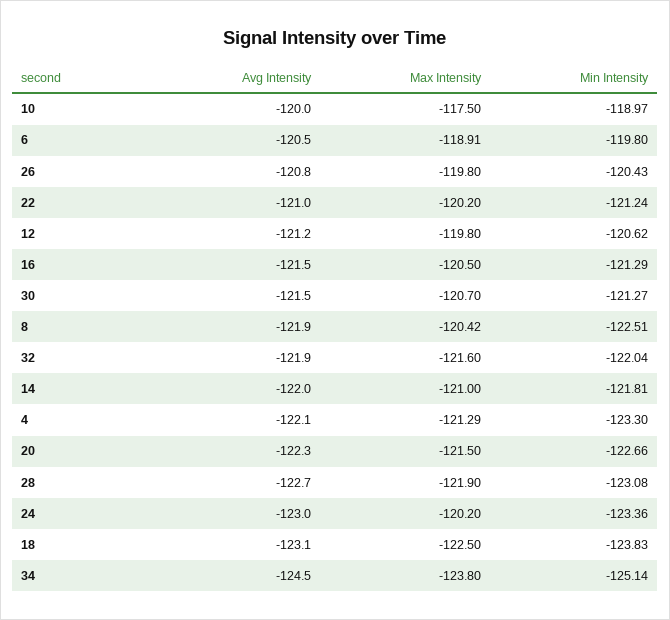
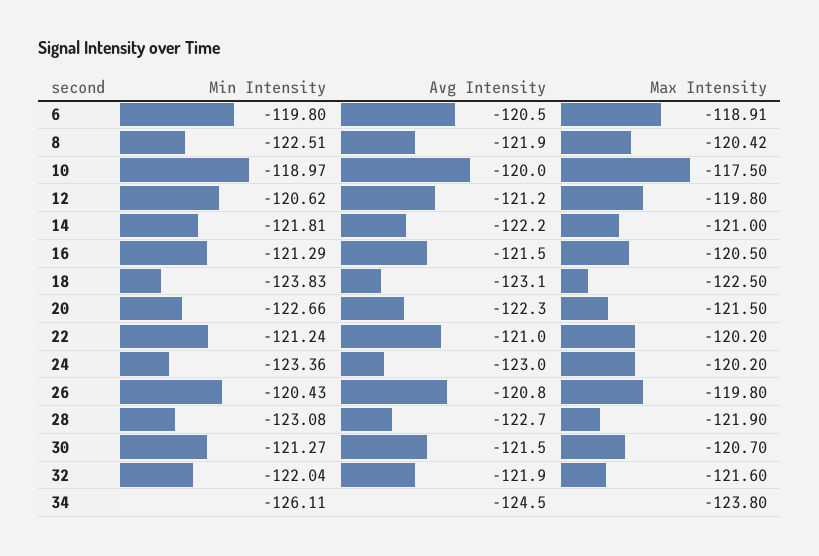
  {
    "Avg Intensity": {
      "10": -120,
      "6": -120.5,
      "26": -120.8,
      "22": -121,
      "12": -121.2,
      "16": -121.5,
      "30": -121.5,
      "8": -121.9,
      "32": -121.9,
-     "14": -122,
+     "14": -122.2,
-     "4": -122.1,
      "20": -122.3,
      "28": -122.7,
      "24": -123,
      "18": -123.1,
      "34": -124.5
    },
    "Max Intensity": {
      "10": -117.5,
      "6": -118.91,
      "26": -119.8,
      "22": -120.2,
      "12": -119.8,
      "16": -120.5,
      "30": -120.7,
      "8": -120.42,
      "32": -121.6,
      "14": -121,
-     "4": -121.29,
      "20": -121.5,
      "28": -121.9,
      "24": -120.2,
      "18": -122.5,
      "34": -123.8
    },
    "Min Intensity": {
      "10": -118.97,
      "6": -119.8,
      "26": -120.43,
      "22": -121.24,
      "12": -120.62,
      "16": -121.29,
      "30": -121.27,
      "8": -122.51,
      "32": -122.04,
      "14": -121.81,
-     "4": -123.3,
      "20": -122.66,
      "28": -123.08,
      "24": -123.36,
      "18": -123.83,
-     "34": -125.14
+     "34": -126.11
    }
  }

